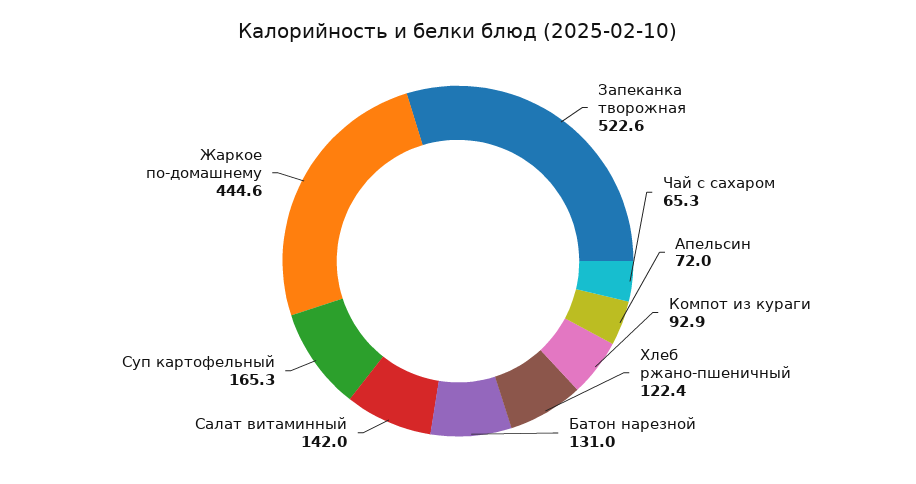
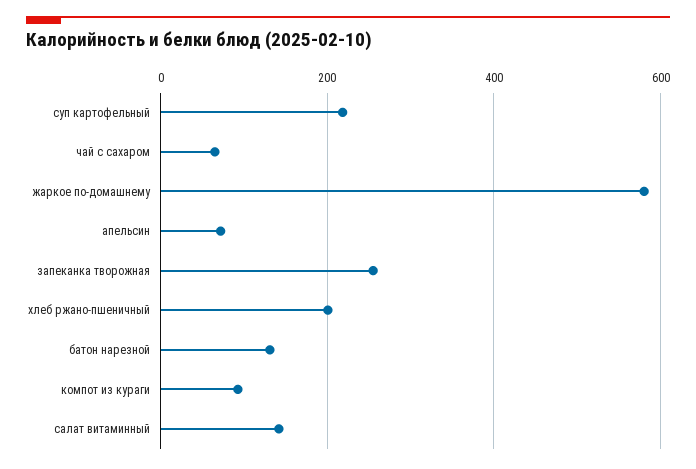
  {
-   "Запеканка творожная": 522.6,
+   "Запеканка творожная": 260,
    "Чай с сахаром": 65.3,
    "Апельсин": 72,
    "Компот из кураги": 92.9,
-   "Хлеб ржано-пшеничный": 122.4,
+   "Хлеб ржано-пшеничный": 200,
    "Батон нарезной": 131,
    "Салат витаминный": 142,
-   "Суп картофельный": 165.3,
+   "Суп картофельный": 220,
-   "Жаркое по-домашнему": 444.6
+   "Жаркое по-домашнему": 580
  }

